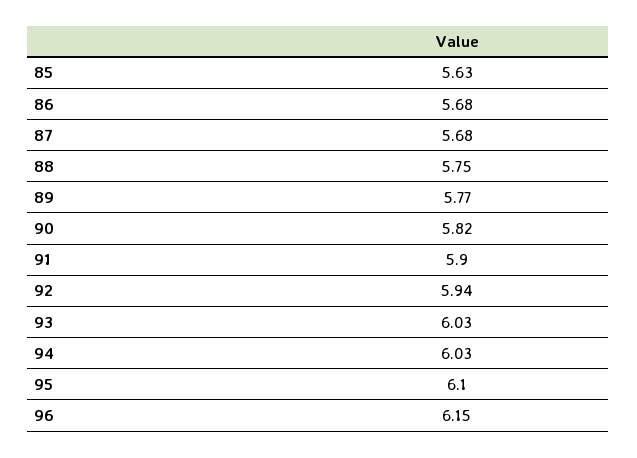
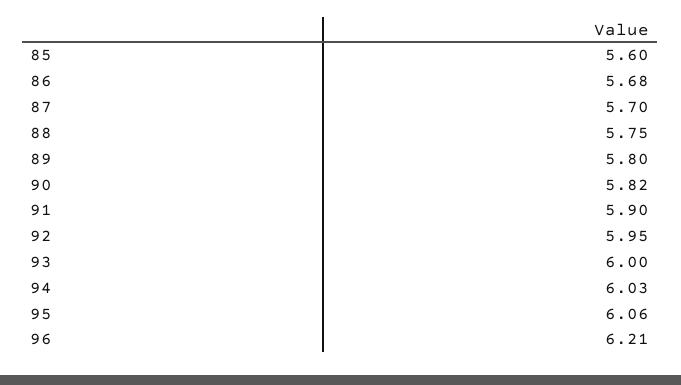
  {
-   "85": 5.63,
+   "85": 5.6,
    "86": 5.68,
-   "87": 5.68,
+   "87": 5.7,
    "88": 5.75,
-   "89": 5.77,
+   "89": 5.8,
    "90": 5.82,
    "91": 5.9,
-   "92": 5.94,
+   "92": 5.95,
-   "93": 6.03,
+   "93": 6,
    "94": 6.03,
-   "95": 6.1,
+   "95": 6.06,
-   "96": 6.15
+   "96": 6.21
  }

